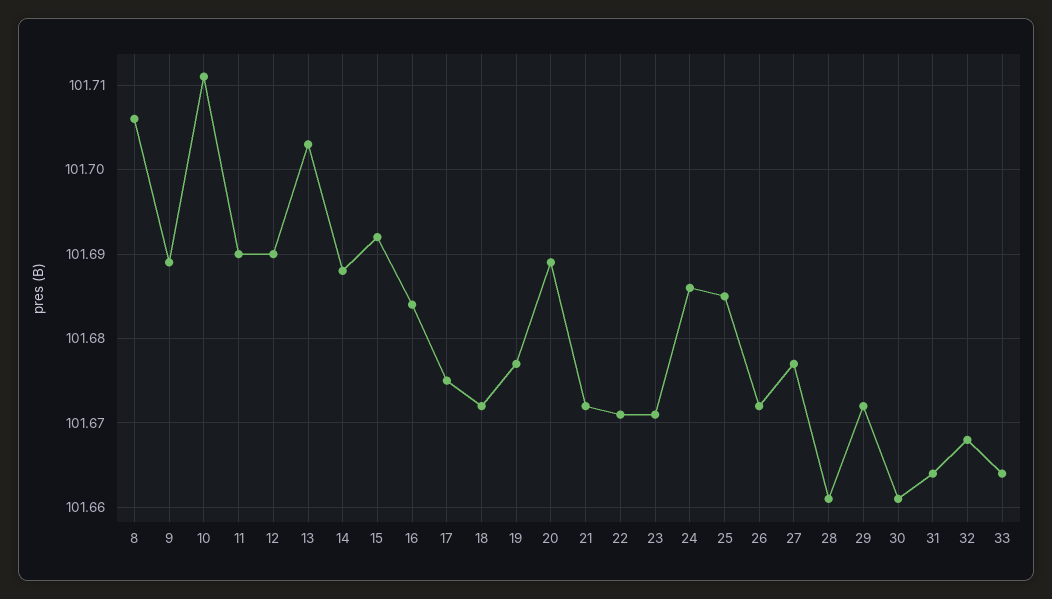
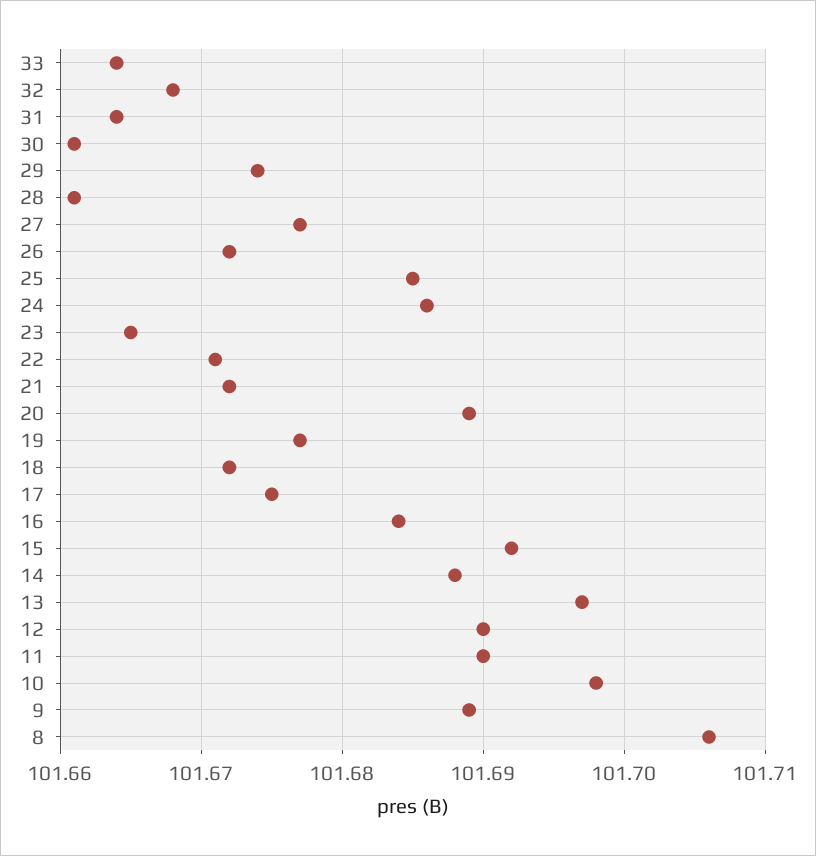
  {
    "8": 101.706,
    "9": 101.689,
-   "10": 101.711,
+   "10": 101.698,
    "11": 101.69,
    "12": 101.69,
-   "13": 101.703,
+   "13": 101.697,
    "14": 101.688,
    "15": 101.692,
    "16": 101.684,
    "17": 101.675,
    "18": 101.672,
    "19": 101.677,
    "20": 101.689,
    "21": 101.672,
    "22": 101.671,
-   "23": 101.671,
+   "23": 101.665,
    "24": 101.686,
    "25": 101.685,
    "26": 101.672,
    "27": 101.677,
    "28": 101.661,
-   "29": 101.672,
+   "29": 101.674,
    "30": 101.661,
    "31": 101.664,
    "32": 101.668,
    "33": 101.664
  }

